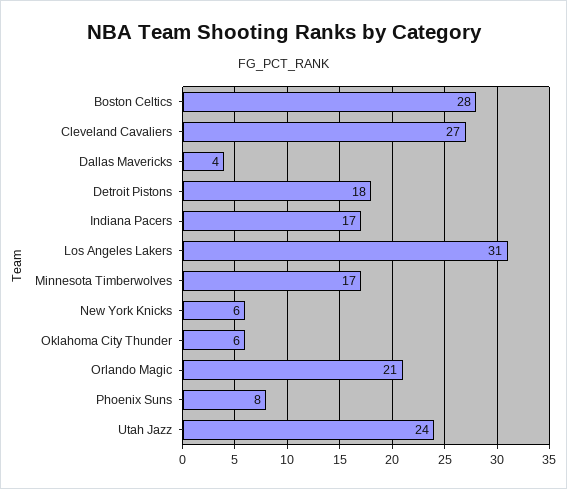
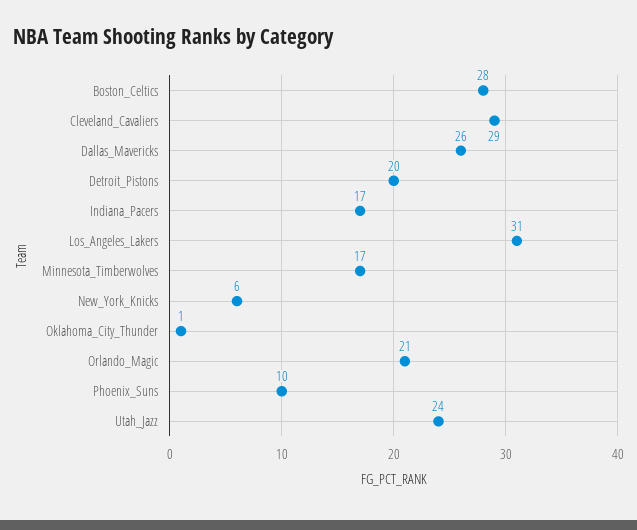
  {
    "Boston Celtics": 28,
-   "Cleveland Cavaliers": 27,
+   "Cleveland Cavaliers": 29,
-   "Dallas Mavericks": 4,
+   "Dallas Mavericks": 26,
-   "Detroit Pistons": 18,
+   "Detroit Pistons": 20,
    "Indiana Pacers": 17,
    "Los Angeles Lakers": 31,
    "Minnesota Timberwolves": 17,
    "New York Knicks": 6,
-   "Oklahoma City Thunder": 6,
+   "Oklahoma City Thunder": 1,
    "Orlando Magic": 21,
-   "Phoenix Suns": 8,
+   "Phoenix Suns": 10,
    "Utah Jazz": 24
  }

